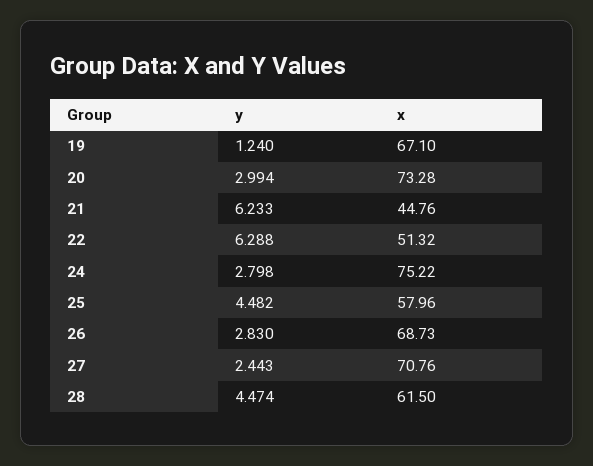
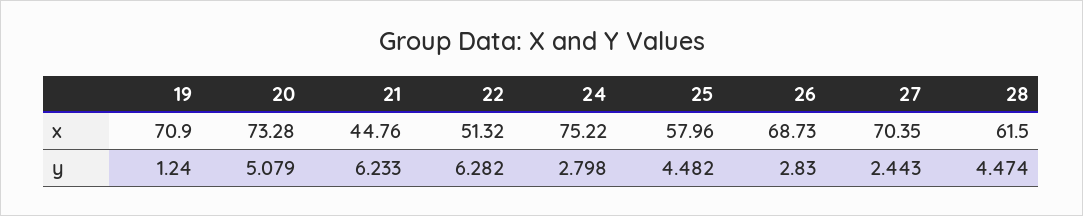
  {
    "y": {
      "19": 1.24,
-     "20": 2.994,
+     "20": 5.079,
      "21": 6.233,
-     "22": 6.288,
+     "22": 6.282,
      "24": 2.798,
      "25": 4.482,
      "26": 2.83,
      "27": 2.443,
      "28": 4.474
    },
    "x": {
-     "19": 67.1,
+     "19": 70.9,
      "20": 73.28,
      "21": 44.76,
      "22": 51.32,
      "24": 75.22,
      "25": 57.96,
      "26": 68.73,
-     "27": 70.76,
+     "27": 70.35,
      "28": 61.5
    }
  }

